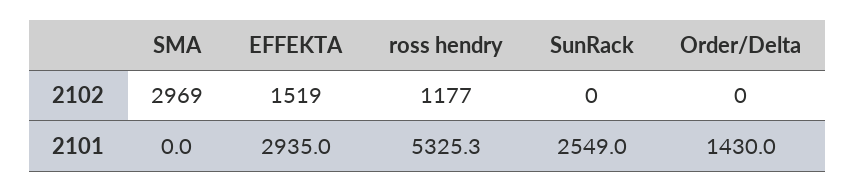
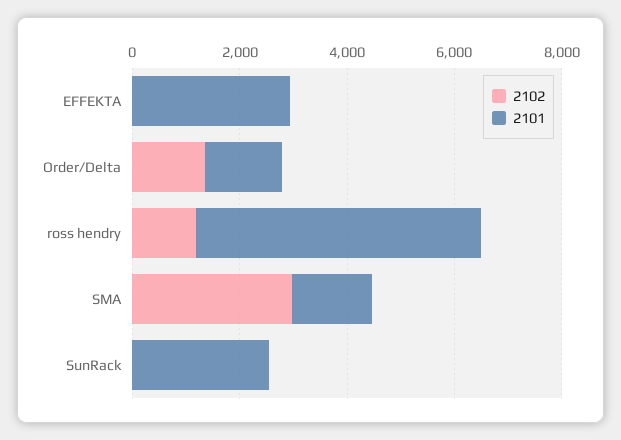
  {
    "2102": {
      "SMA": 2969,
-     "EFFEKTA": 1519,
+     "EFFEKTA": 0,
      "ross hendry": 1177,
      "SunRack": 0,
-     "Order/Delta": 0
+     "Order/Delta": 1500
    },
    "2101": {
-     "SMA": 0,
+     "SMA": 1500,
      "EFFEKTA": 2935,
      "ross hendry": 5325.3,
      "SunRack": 2549,
      "Order/Delta": 1430
    }
  }

